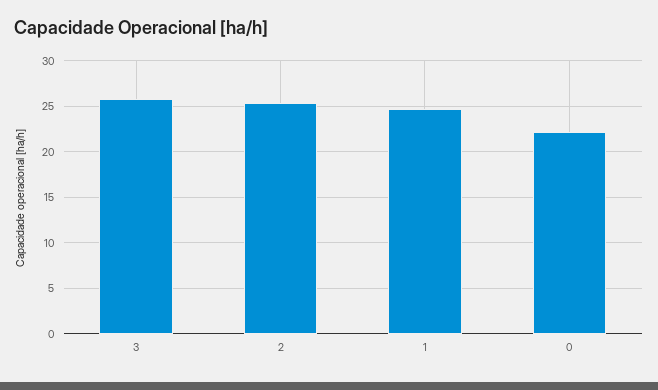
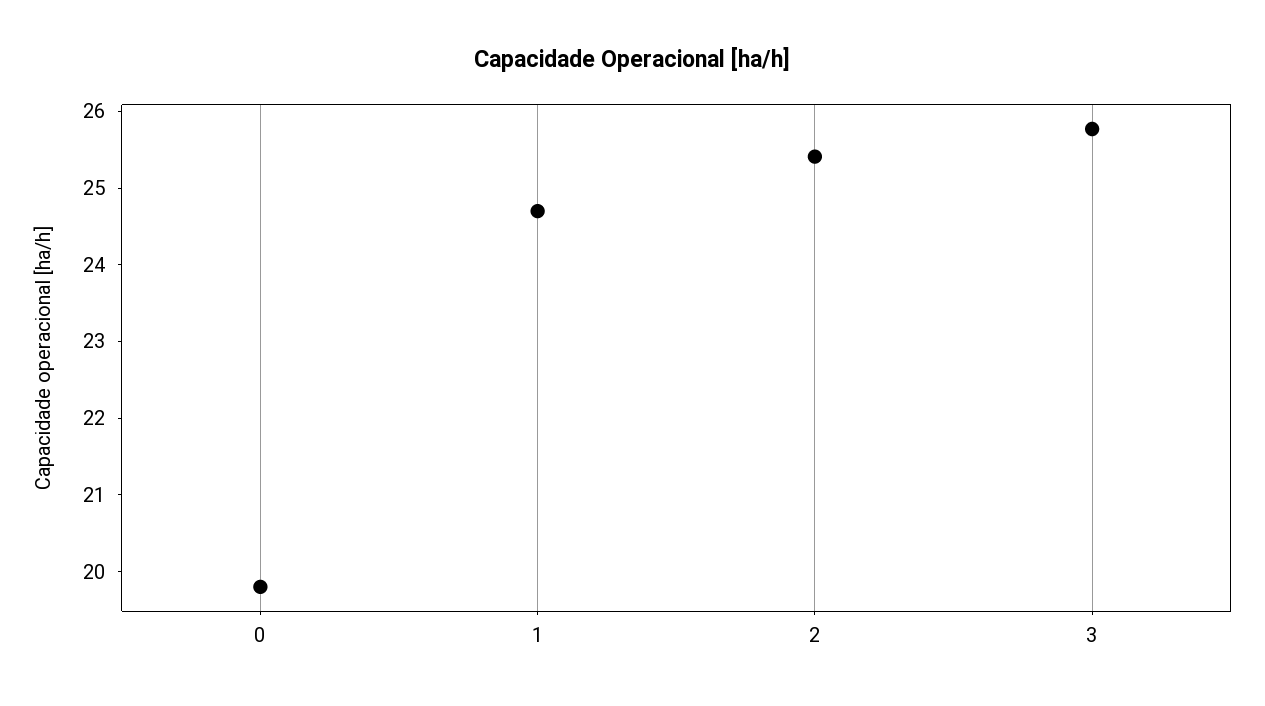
  {
    "3": 25.8,
    "2": 25.4,
    "1": 24.8,
-   "0": 22
+   "0": 19.8
  }

